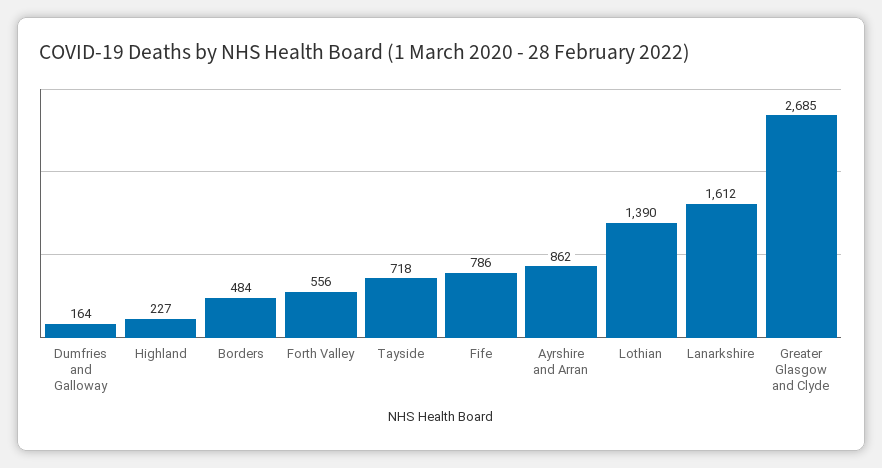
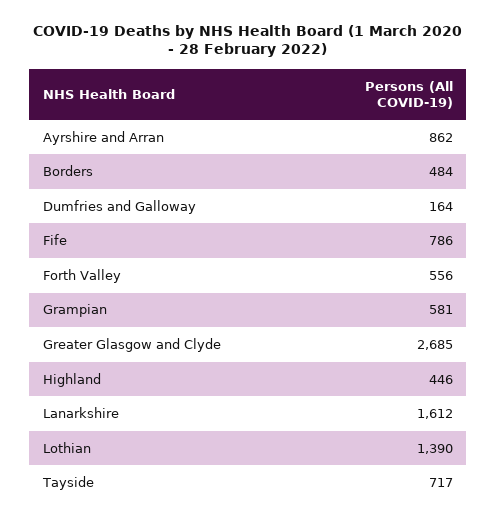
  {
    "Dumfries and Galloway": 164,
-   "Highland": 227,
+   "Highland": 446,
    "Borders": 484,
    "Forth Valley": 556,
-   "Tayside": 718,
+   "Tayside": 717,
    "Fife": 786,
    "Ayrshire and Arran": 862,
    "Lothian": 1390,
    "Lanarkshire": 1612,
-   "Greater Glasgow and Clyde": 2685
+   "Greater Glasgow and Clyde": 2685,
+   "Grampian": 581
  }

